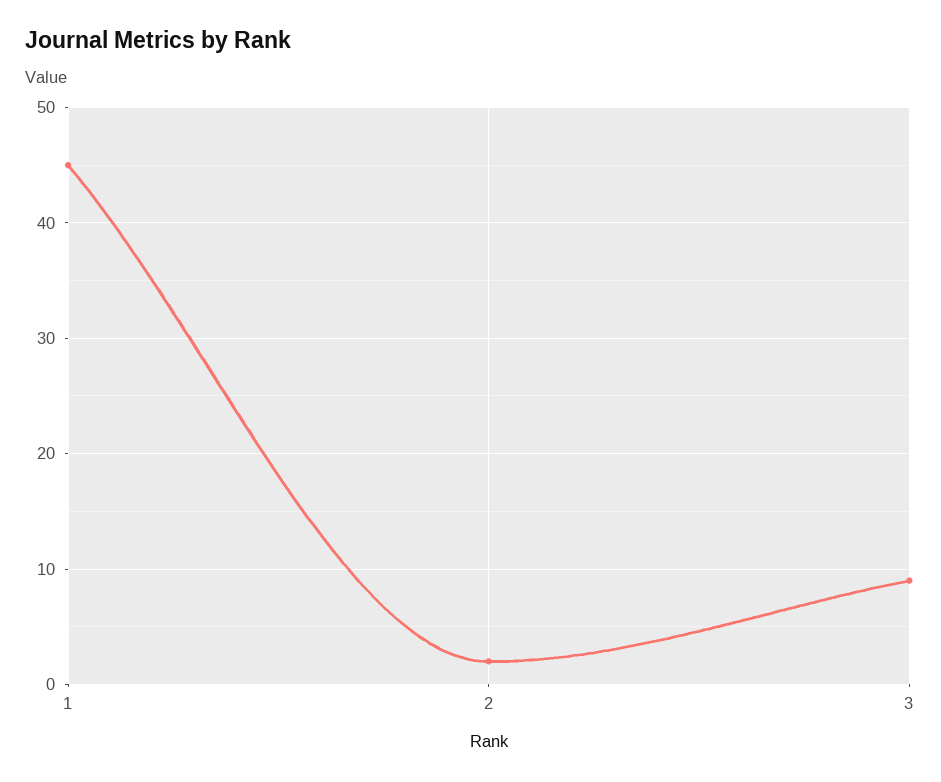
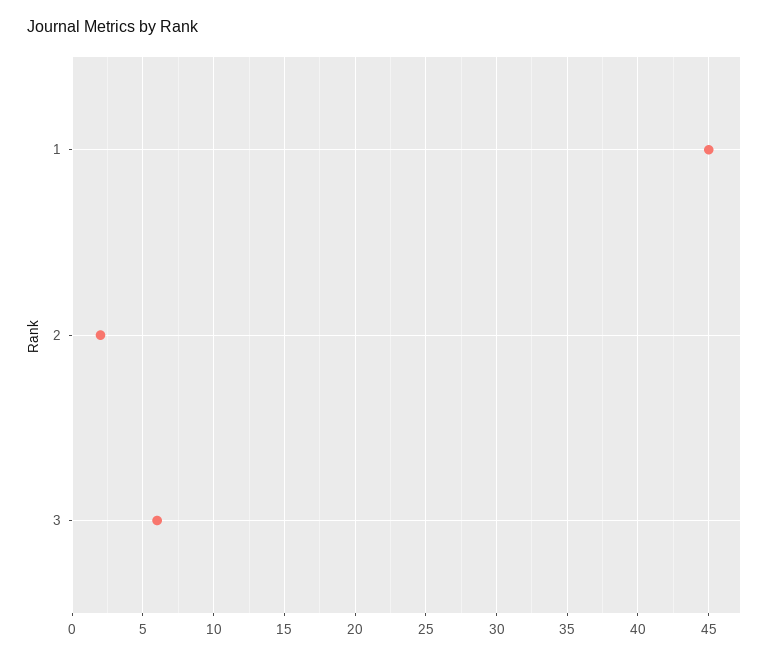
  {
    "1": 45,
    "2": 2,
-   "3": 9
+   "3": 6
  }

